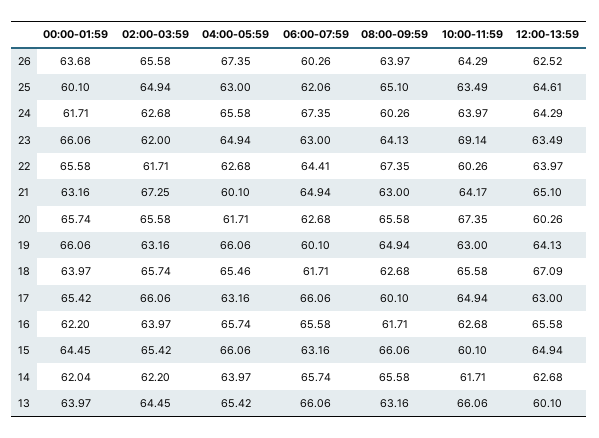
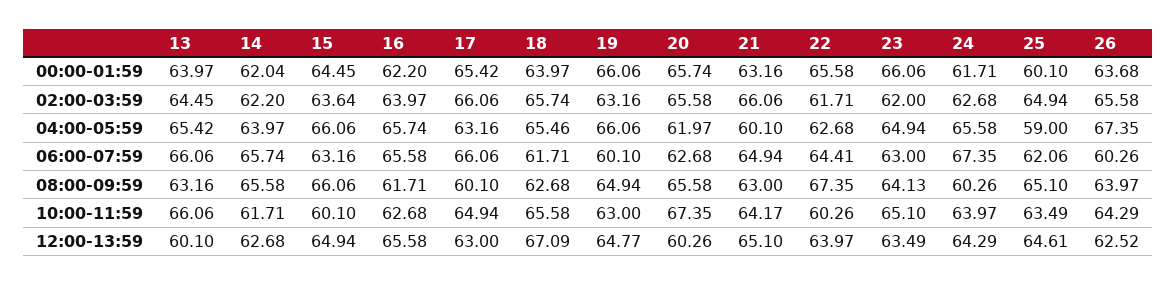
  {
    "00:00-01:59": {
      "26": 63.68,
      "25": 60.1,
      "24": 61.71,
      "23": 66.06,
      "22": 65.58,
      "21": 63.16,
      "20": 65.74,
      "19": 66.06,
      "18": 63.97,
      "17": 65.42,
      "16": 62.2,
      "15": 64.45,
      "14": 62.04,
      "13": 63.97
    },
    "02:00-03:59": {
      "26": 65.58,
      "25": 64.94,
      "24": 62.68,
      "23": 62,
      "22": 61.71,
-     "21": 67.25,
+     "21": 66.06,
      "20": 65.58,
      "19": 63.16,
      "18": 65.74,
      "17": 66.06,
      "16": 63.97,
-     "15": 65.42,
+     "15": 63.64,
      "14": 62.2,
      "13": 64.45
    },
    "04:00-05:59": {
      "26": 67.35,
-     "25": 63,
+     "25": 59,
      "24": 65.58,
      "23": 64.94,
      "22": 62.68,
      "21": 60.1,
-     "20": 61.71,
+     "20": 61.97,
      "19": 66.06,
      "18": 65.46,
      "17": 63.16,
      "16": 65.74,
      "15": 66.06,
      "14": 63.97,
      "13": 65.42
    },
    "06:00-07:59": {
      "26": 60.26,
      "25": 62.06,
      "24": 67.35,
      "23": 63,
      "22": 64.41,
      "21": 64.94,
      "20": 62.68,
      "19": 60.1,
      "18": 61.71,
      "17": 66.06,
      "16": 65.58,
      "15": 63.16,
      "14": 65.74,
      "13": 66.06
    },
    "08:00-09:59": {
      "26": 63.97,
      "25": 65.1,
      "24": 60.26,
      "23": 64.13,
      "22": 67.35,
      "21": 63,
      "20": 65.58,
      "19": 64.94,
      "18": 62.68,
      "17": 60.1,
      "16": 61.71,
      "15": 66.06,
      "14": 65.58,
      "13": 63.16
    },
    "10:00-11:59": {
      "26": 64.29,
      "25": 63.49,
      "24": 63.97,
-     "23": 69.14,
+     "23": 65.1,
      "22": 60.26,
      "21": 64.17,
      "20": 67.35,
      "19": 63,
      "18": 65.58,
      "17": 64.94,
      "16": 62.68,
      "15": 60.1,
      "14": 61.71,
      "13": 66.06
    },
    "12:00-13:59": {
      "26": 62.52,
      "25": 64.61,
      "24": 64.29,
      "23": 63.49,
      "22": 63.97,
      "21": 65.1,
      "20": 60.26,
-     "19": 64.13,
+     "19": 64.77,
      "18": 67.09,
      "17": 63,
      "16": 65.58,
      "15": 64.94,
      "14": 62.68,
      "13": 60.1
    }
  }

